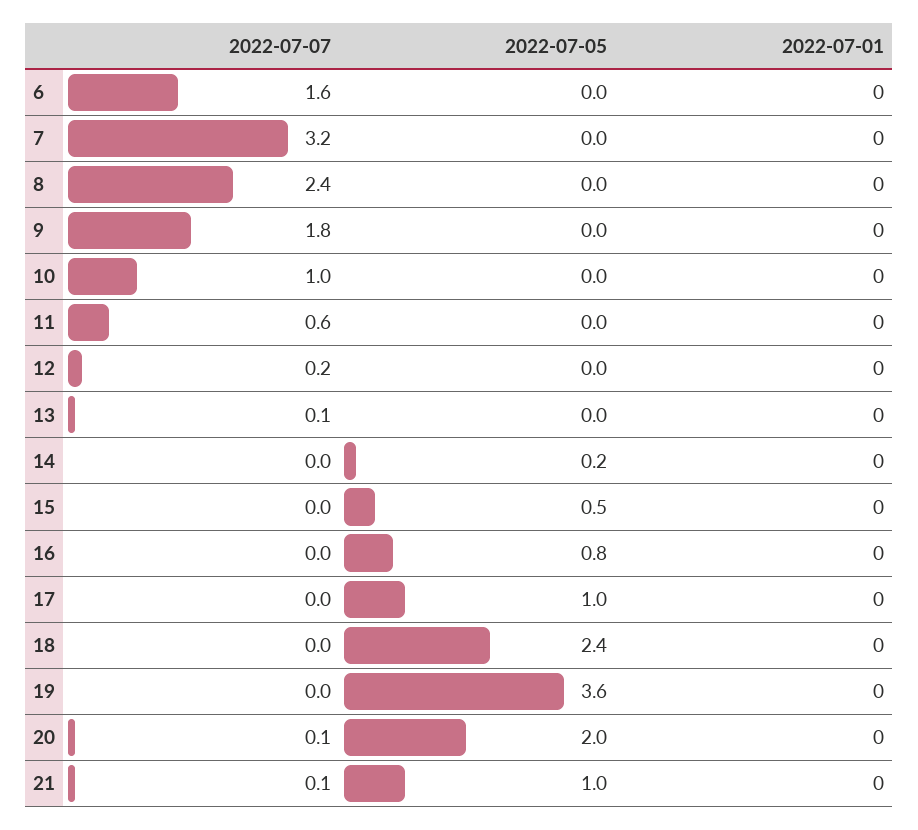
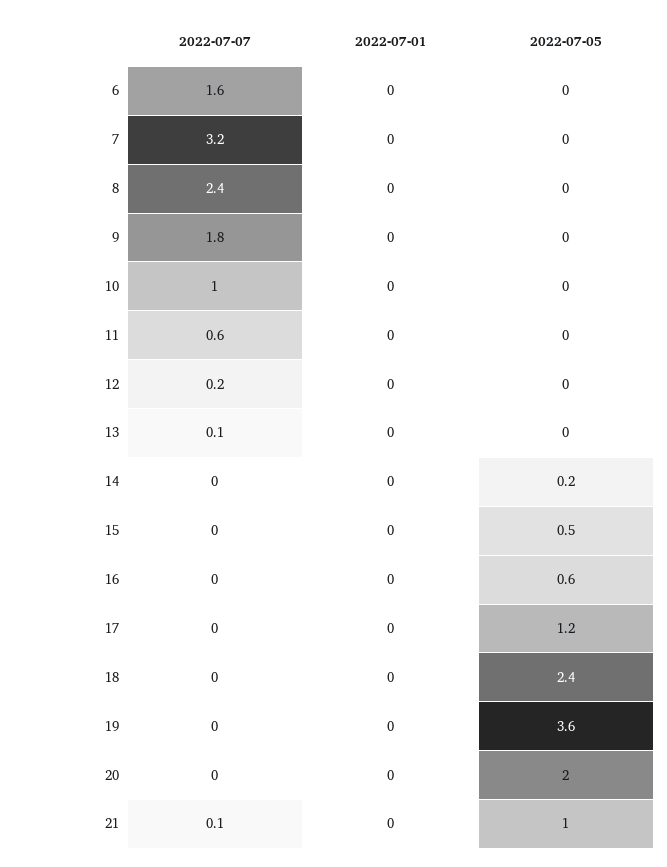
  {
    "2022-07-07": {
      "6": 1.6,
      "7": 3.2,
      "8": 2.4,
      "9": 1.8,
      "10": 1,
      "11": 0.6,
      "12": 0.2,
      "13": 0.1,
      "14": 0,
      "15": 0,
      "16": 0,
      "17": 0,
      "18": 0,
      "19": 0,
-     "20": 0.1,
+     "20": 0,
      "21": 0.1
    },
    "2022-07-05": {
      "6": 0,
      "7": 0,
      "8": 0,
      "9": 0,
      "10": 0,
      "11": 0,
      "12": 0,
      "13": 0,
      "14": 0.2,
      "15": 0.5,
-     "16": 0.8,
+     "16": 0.6,
-     "17": 1,
+     "17": 1.2,
      "18": 2.4,
      "19": 3.6,
      "20": 2,
      "21": 1
    },
    "2022-07-01": {
      "6": 0,
      "7": 0,
      "8": 0,
      "9": 0,
      "10": 0,
      "11": 0,
      "12": 0,
      "13": 0,
      "14": 0,
      "15": 0,
      "16": 0,
      "17": 0,
      "18": 0,
      "19": 0,
      "20": 0,
      "21": 0
    }
  }

